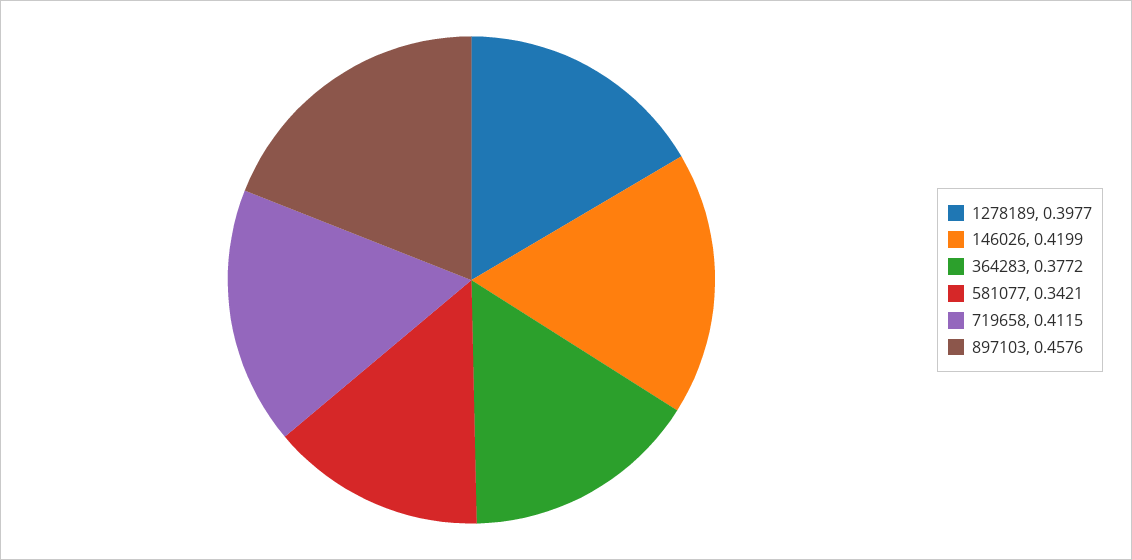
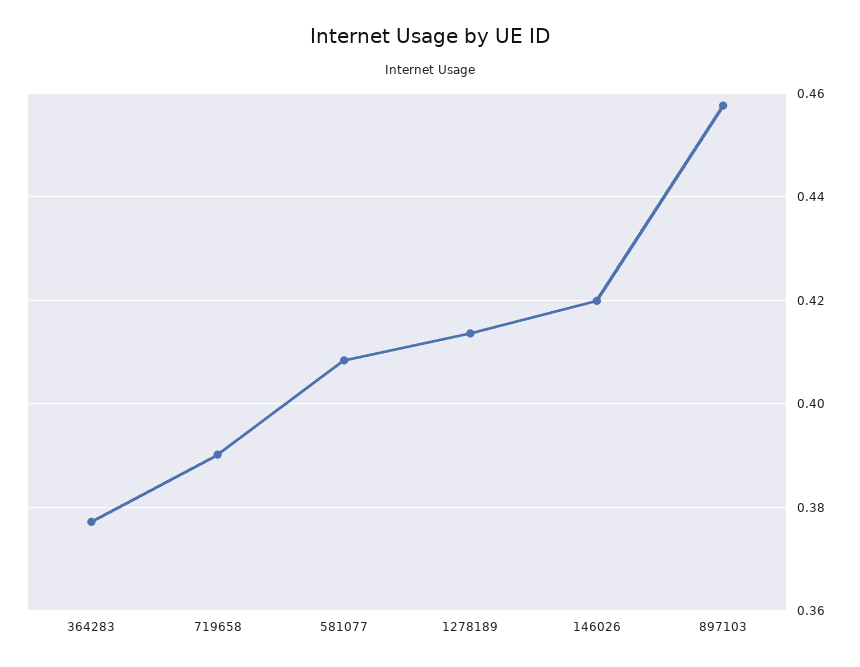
  {
-   "1278189": 0.3977,
+   "1278189": 0.414,
    "146026": 0.4199,
    "364283": 0.3772,
-   "581077": 0.3421,
+   "581077": 0.408,
-   "719658": 0.4115,
+   "719658": 0.39,
    "897103": 0.4576
  }

